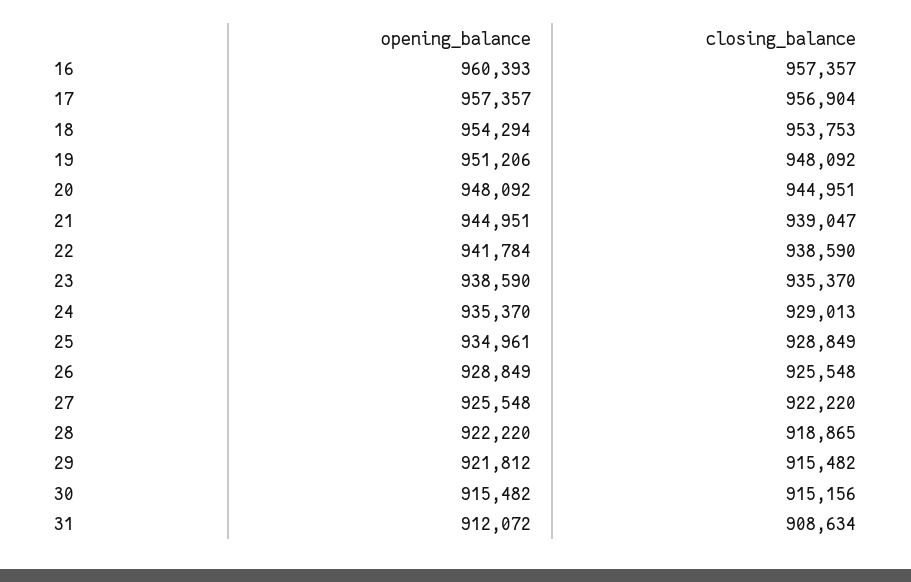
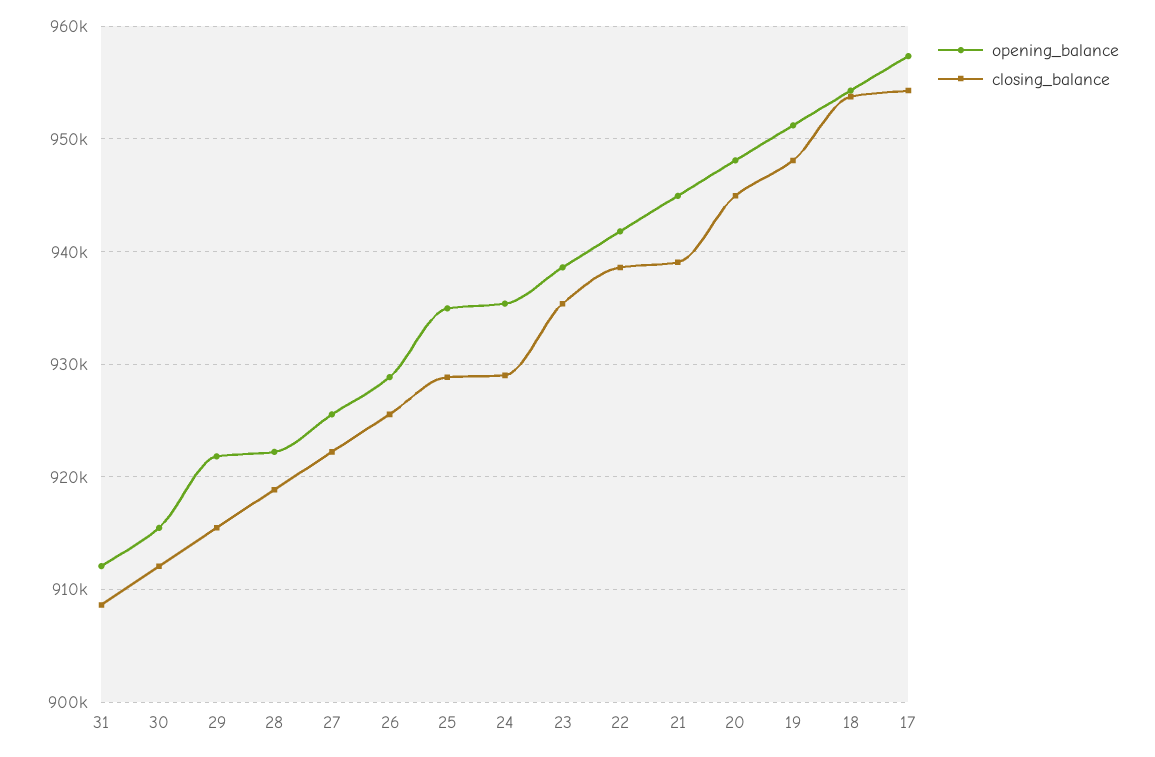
  {
    "opening_balance": {
-     "16": 960393,
      "17": 957357,
      "18": 954294,
      "19": 951206,
      "20": 948092,
      "21": 944951,
      "22": 941784,
      "23": 938590,
      "24": 935370,
      "25": 934961,
      "26": 928849,
      "27": 925548,
      "28": 922220,
      "29": 921812,
      "30": 915482,
      "31": 912072
    },
    "closing_balance": {
-     "16": 957357,
-     "17": 956904,
+     "17": 954000,
      "18": 953753,
      "19": 948092,
      "20": 944951,
      "21": 939047,
      "22": 938590,
      "23": 935370,
      "24": 929013,
      "25": 928849,
      "26": 925548,
      "27": 922220,
      "28": 918865,
      "29": 915482,
-     "30": 915156,
+     "30": 912000,
      "31": 908634
    }
  }

